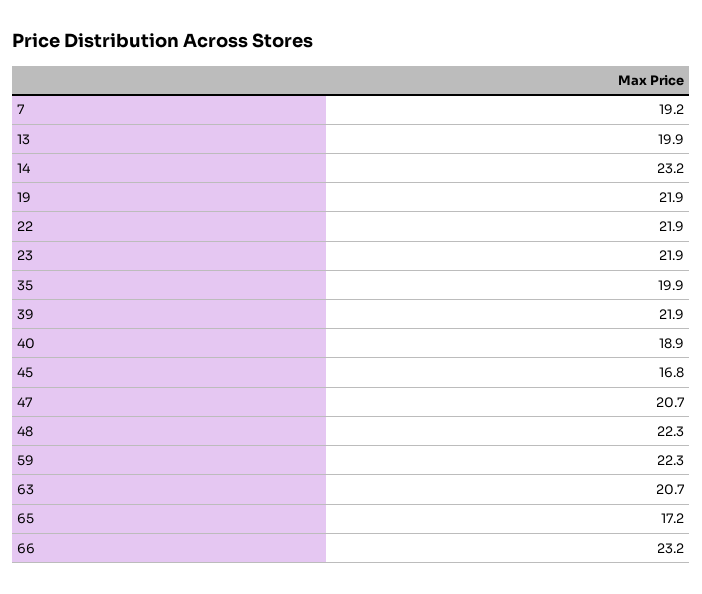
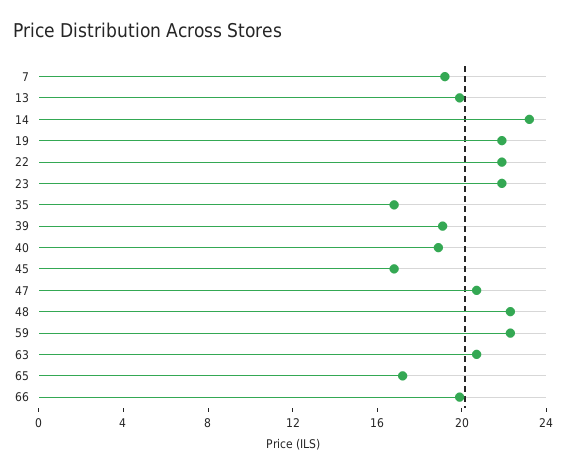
  {
    "7": 19.2,
    "13": 19.9,
    "14": 23.2,
    "19": 21.9,
    "22": 21.9,
    "23": 21.9,
-   "35": 19.9,
+   "35": 17,
-   "39": 21.9,
+   "39": 19,
    "40": 18.9,
    "45": 16.8,
    "47": 20.7,
    "48": 22.3,
    "59": 22.3,
    "63": 20.7,
    "65": 17.2,
-   "66": 23.2
+   "66": 20
  }

